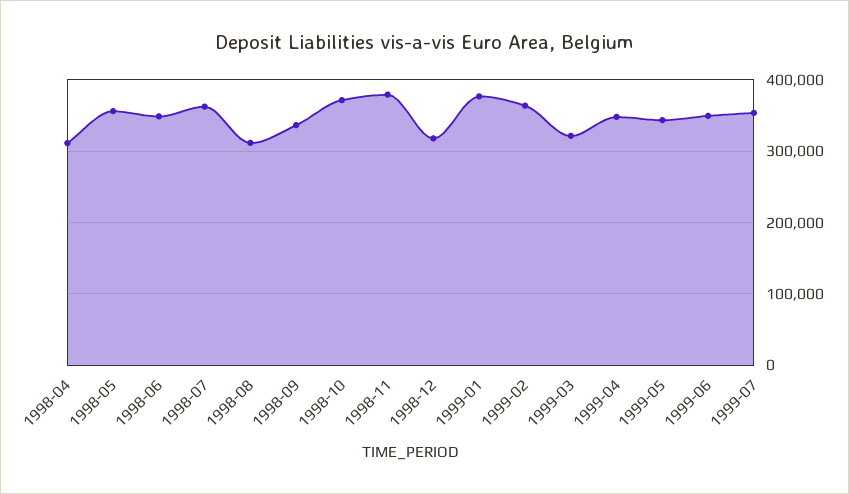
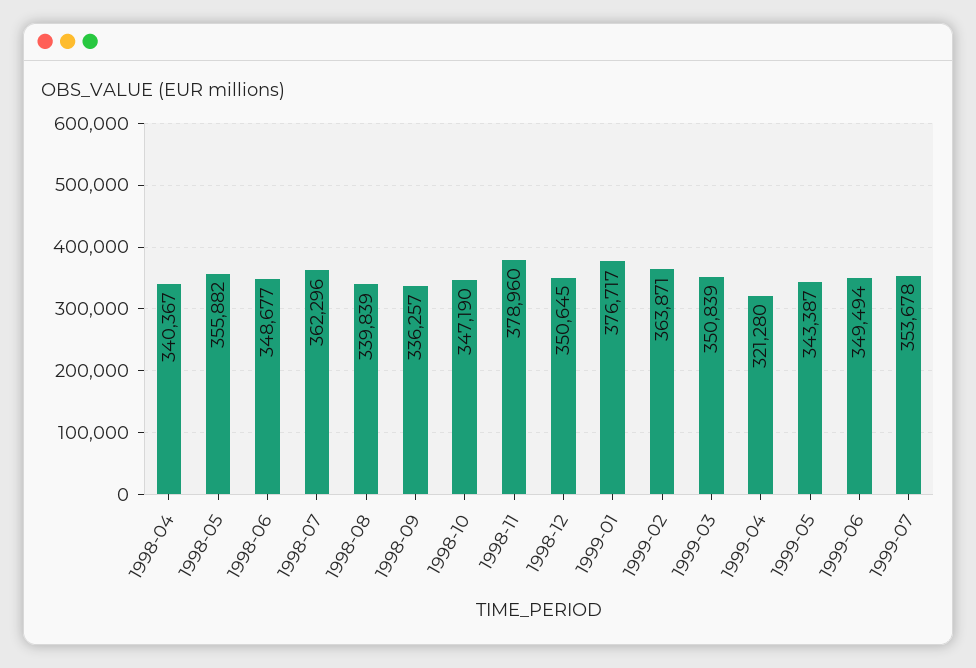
  {
-   "1998-04": 310000,
+   "1998-04": 340367,
    "1998-05": 355882,
    "1998-06": 348677,
    "1998-07": 362296,
-   "1998-08": 310000,
+   "1998-08": 339839,
    "1998-09": 336257,
-   "1998-10": 370000,
+   "1998-10": 347190,
    "1998-11": 378960,
-   "1998-12": 320000,
+   "1998-12": 350645,
    "1999-01": 376717,
    "1999-02": 363871,
-   "1999-03": 320000,
+   "1999-03": 350839,
-   "1999-04": 350000,
+   "1999-04": 321280,
    "1999-05": 343387,
    "1999-06": 349494,
    "1999-07": 353678
  }

